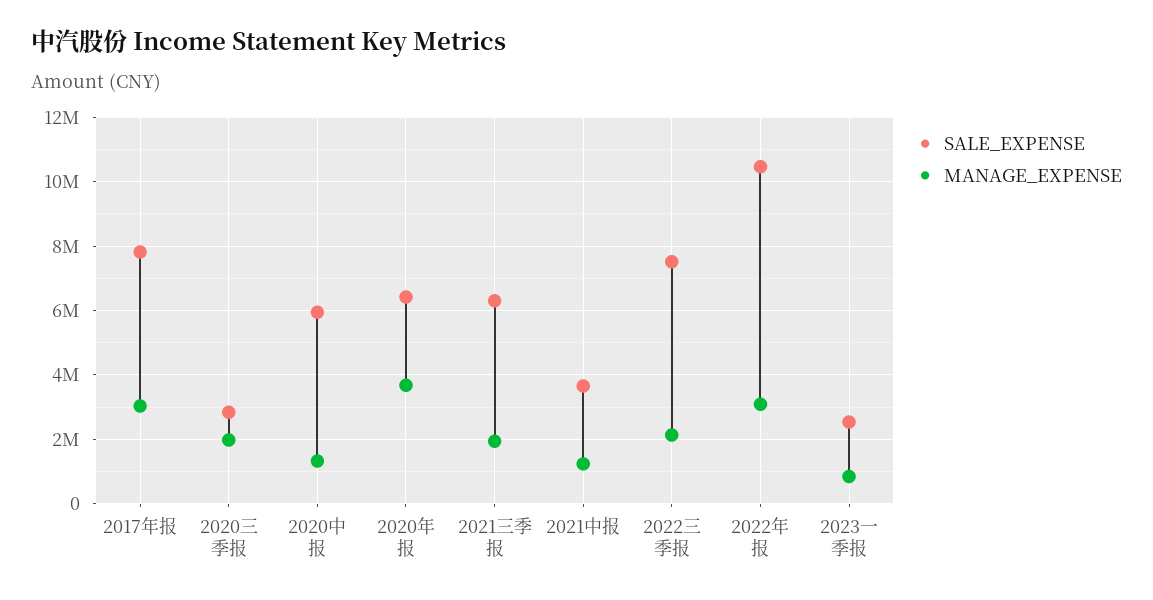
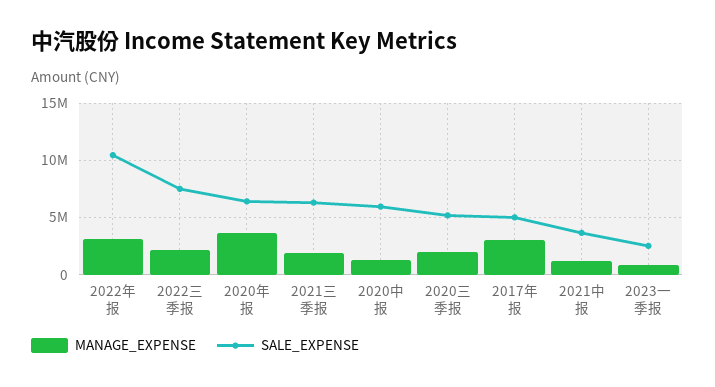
  {
    "SALE_EXPENSE": {
-     "2017年报": 7800000,
+     "2017年报": 5000000,
-     "2020三季报": 2800000,
+     "2020三季报": 5000000,
      "2020中报": 6000000,
      "2020年报": 6400000,
      "2021三季报": 6400000,
      "2021中报": 3600000,
      "2022三季报": 7600000,
      "2022年报": 10400000,
      "2023一季报": 2600000
    },
    "MANAGE_EXPENSE": {
      "2017年报": 3000000,
      "2020三季报": 2000000,
      "2020中报": 1400000,
      "2020年报": 3600000,
      "2021三季报": 2000000,
      "2021中报": 1200000,
      "2022三季报": 2200000,
      "2022年报": 3000000,
      "2023一季报": 800000
    }
  }

